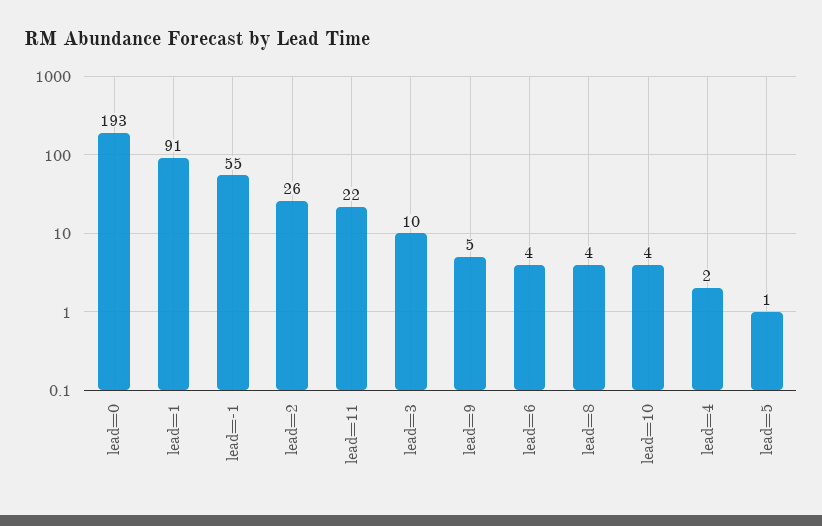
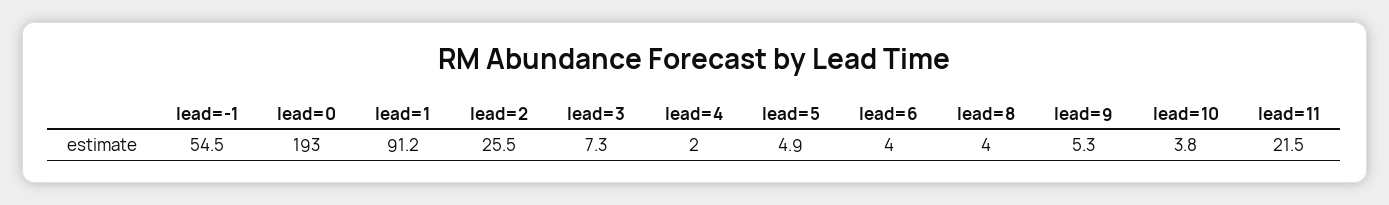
  {
    "lead=0": 193,
    "lead=1": 91.2,
    "lead=-1": 54.5,
    "lead=2": 25.5,
    "lead=11": 21.5,
-   "lead=3": 10,
+   "lead=3": 7.3,
    "lead=9": 5.3,
    "lead=6": 4,
    "lead=8": 4,
    "lead=10": 3.8,
    "lead=4": 2,
-   "lead=5": 1
+   "lead=5": 4.9
  }

